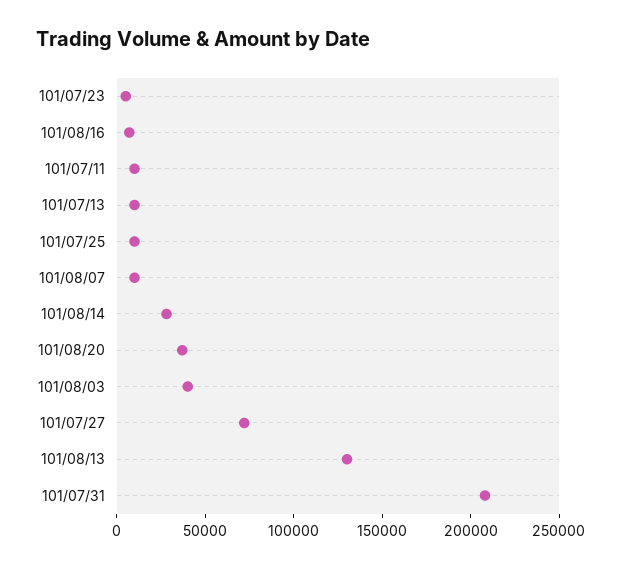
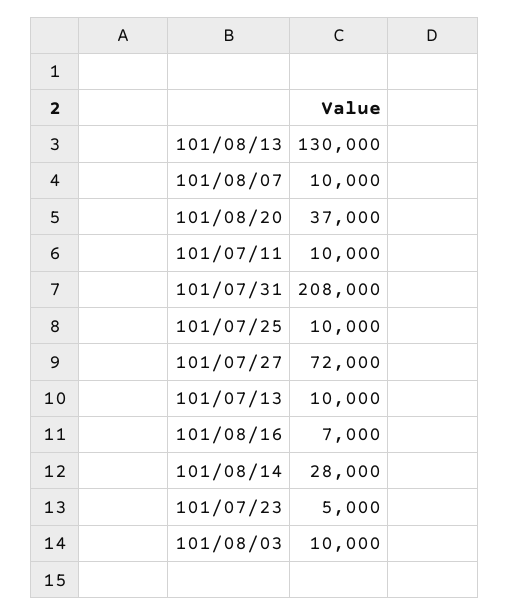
  {
    "101/07/23": 5000,
    "101/08/16": 7000,
    "101/07/11": 10000,
    "101/07/13": 10000,
    "101/07/25": 10000,
    "101/08/07": 10000,
    "101/08/14": 28000,
    "101/08/20": 37000,
-   "101/08/03": 40000,
+   "101/08/03": 10000,
    "101/07/27": 72000,
    "101/08/13": 130000,
    "101/07/31": 208000
  }

